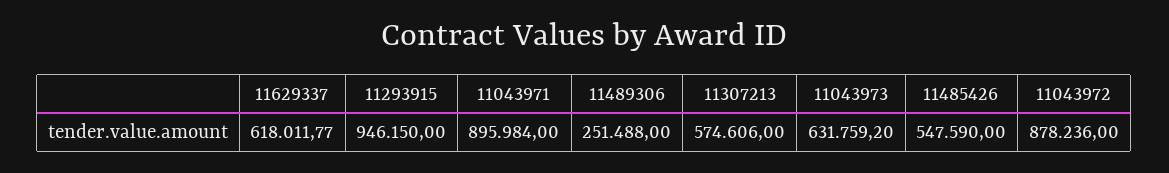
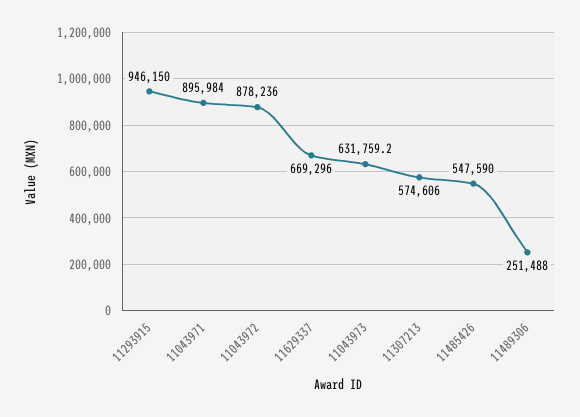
  {
-   "11629337": 618011.77,
+   "11629337": 669296,
    "11293915": 946150,
    "11043971": 895984,
    "11489306": 251488,
    "11307213": 574606,
    "11043973": 631759.2,
    "11485426": 547590,
    "11043972": 878236
  }

